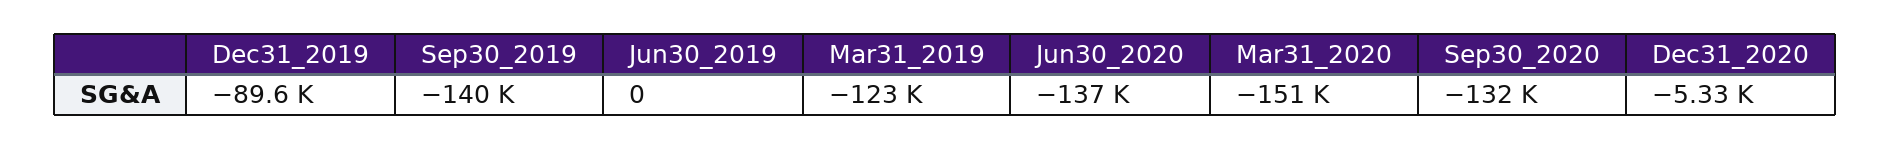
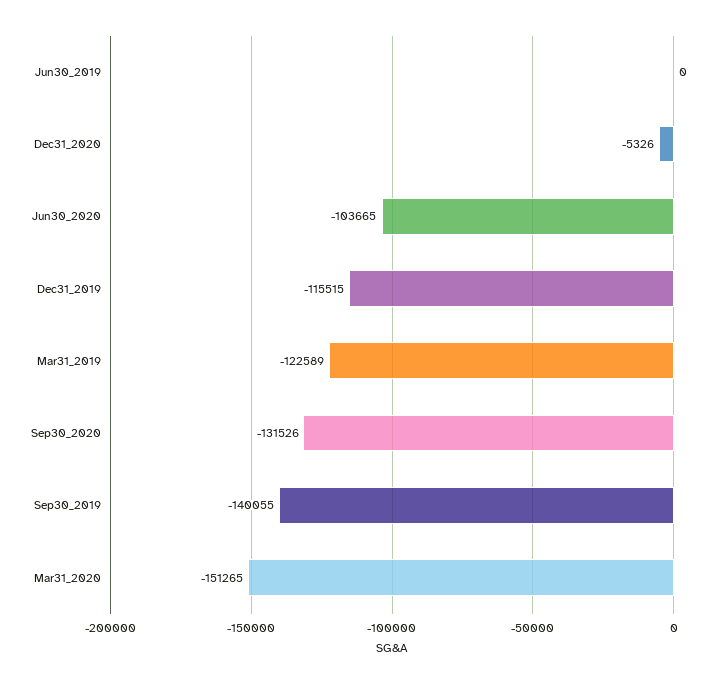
  {
-   "Dec31_2019": -89600,
+   "Dec31_2019": -115515,
    "Sep30_2019": -140055,
    "Jun30_2019": 0,
    "Mar31_2019": -122589,
-   "Jun30_2020": -137000,
+   "Jun30_2020": -103665,
    "Mar31_2020": -151265,
    "Sep30_2020": -131526,
    "Dec31_2020": -5326
  }

